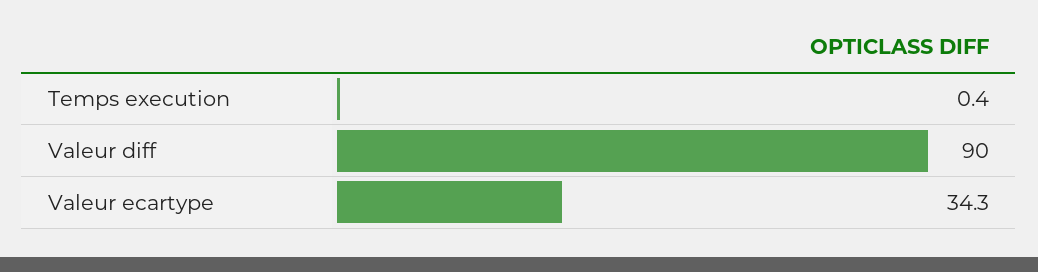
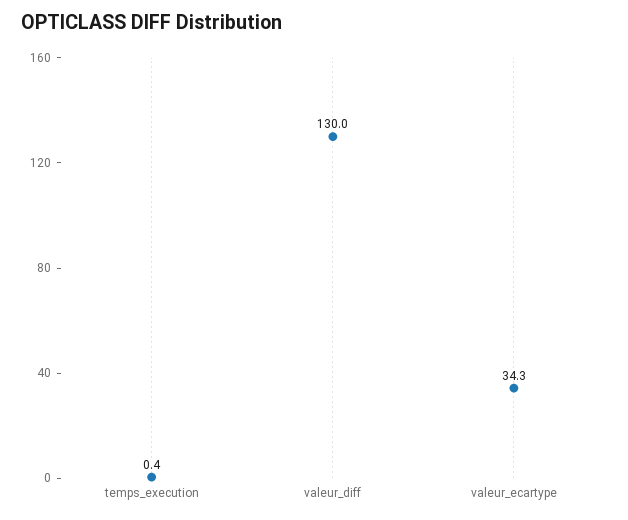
  {
    "Temps execution": 0.4,
-   "Valeur diff": 90,
+   "Valeur diff": 130,
    "Valeur ecartype": 34.3
  }

